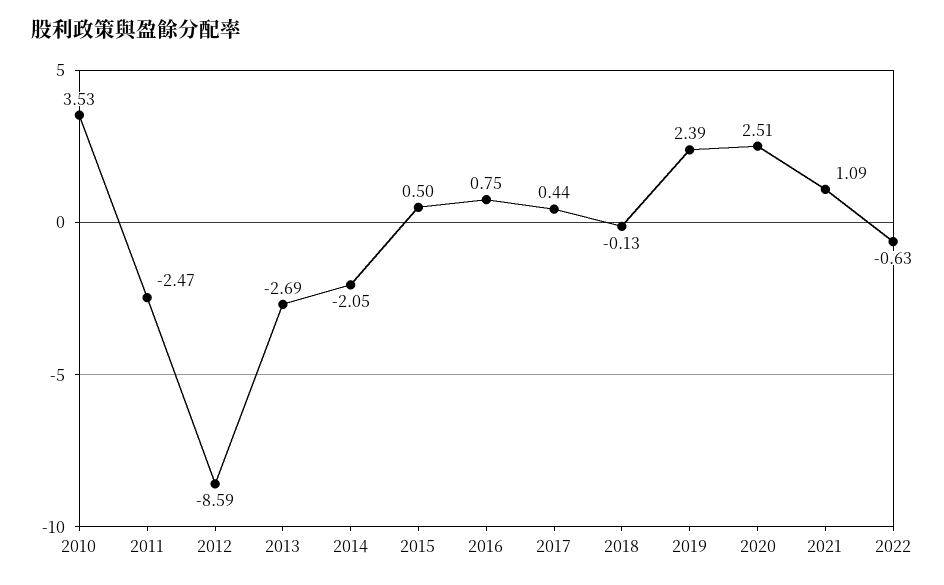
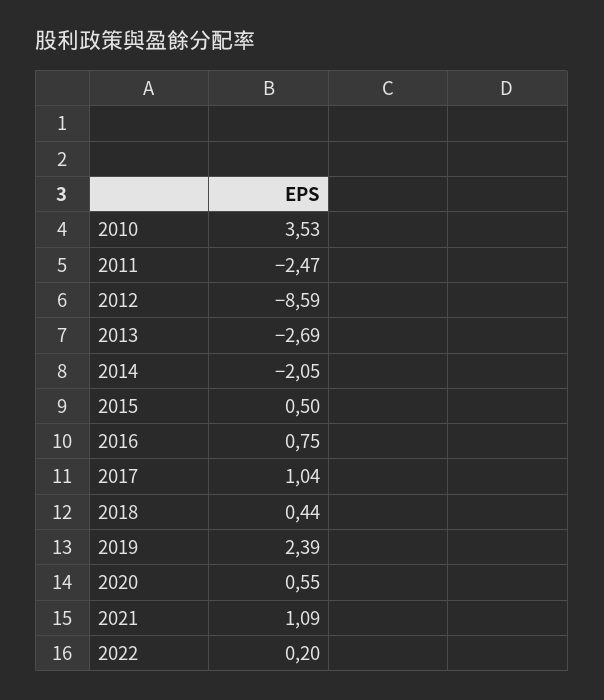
  {
    "2010": 3.53,
    "2011": -2.47,
    "2012": -8.59,
    "2013": -2.69,
    "2014": -2.05,
    "2015": 0.5,
    "2016": 0.75,
-   "2017": 0.44,
+   "2017": 1.04,
-   "2018": -0.13,
+   "2018": 0.44,
    "2019": 2.39,
-   "2020": 2.51,
+   "2020": 0.55,
    "2021": 1.09,
-   "2022": -0.63
+   "2022": 0.2
  }

